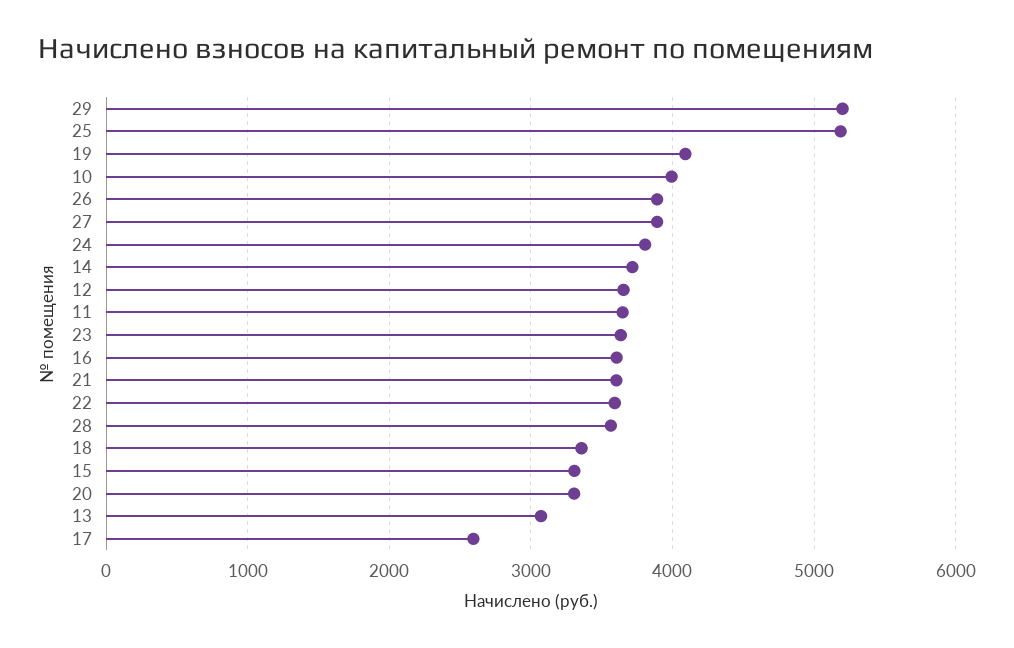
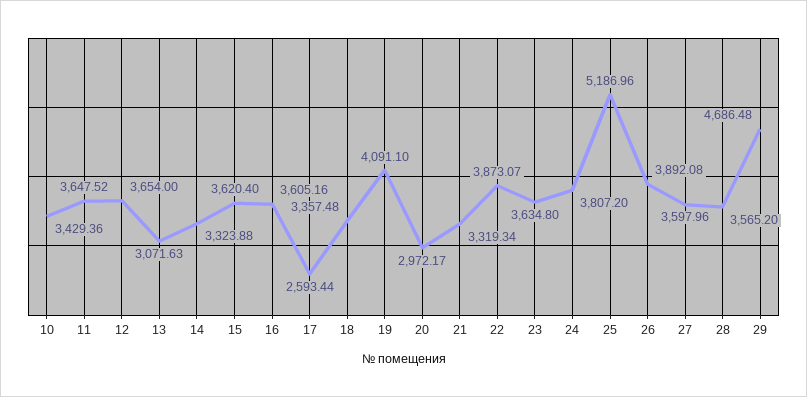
  {
-   "29": 5200,
+   "29": 4686.48,
    "25": 5186.96,
    "19": 4091.1,
-   "10": 4000,
+   "10": 3429.36,
    "26": 3892.08,
-   "27": 3900,
+   "27": 3597.96,
    "24": 3807.2,
-   "14": 3700,
+   "14": 3323.88,
    "12": 3654,
    "11": 3647.52,
    "23": 3634.8,
    "16": 3605.16,
-   "21": 3600,
+   "21": 3319.34,
-   "22": 3600,
+   "22": 3873.07,
    "28": 3565.2,
    "18": 3357.48,
-   "15": 3300,
+   "15": 3620.4,
-   "20": 3300,
+   "20": 2972.17,
    "13": 3071.63,
    "17": 2593.44
  }

